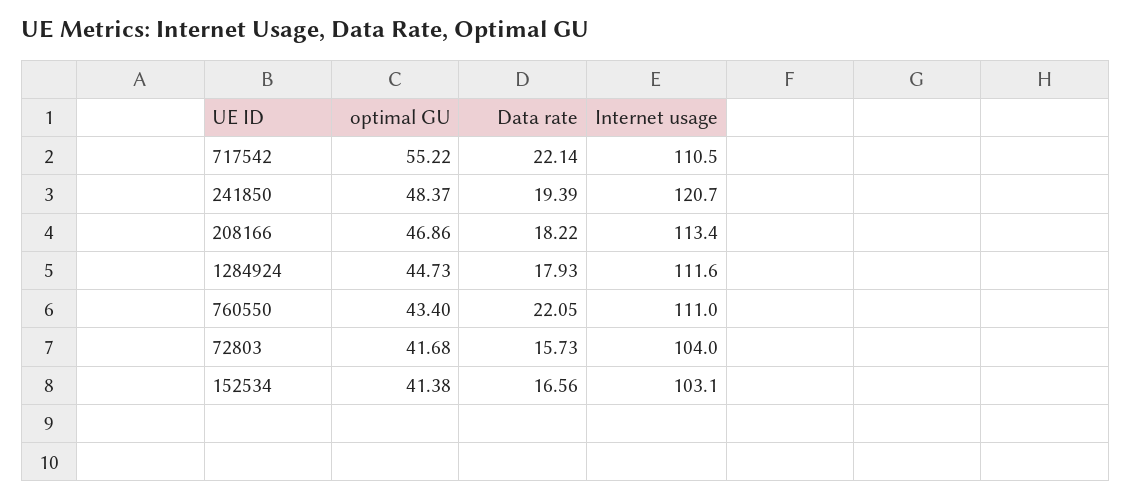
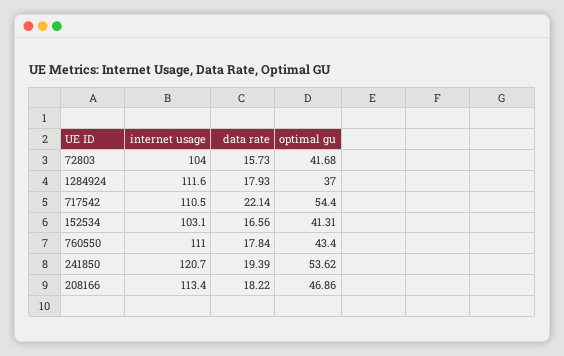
  {
    "optimal GU": {
-     "717542": 55.22,
+     "717542": 54.4,
-     "241850": 48.37,
+     "241850": 53.62,
      "208166": 46.86,
-     "1284924": 44.73,
+     "1284924": 37,
      "760550": 43.4,
      "72803": 41.68,
-     "152534": 41.38
+     "152534": 41.31
    },
    "Data rate": {
      "717542": 22.14,
      "241850": 19.39,
      "208166": 18.22,
      "1284924": 17.93,
-     "760550": 22.05,
+     "760550": 17.84,
      "72803": 15.73,
      "152534": 16.56
    },
    "Internet usage": {
      "717542": 110.5,
      "241850": 120.7,
      "208166": 113.4,
      "1284924": 111.6,
      "760550": 111,
      "72803": 104,
      "152534": 103.1
    }
  }

